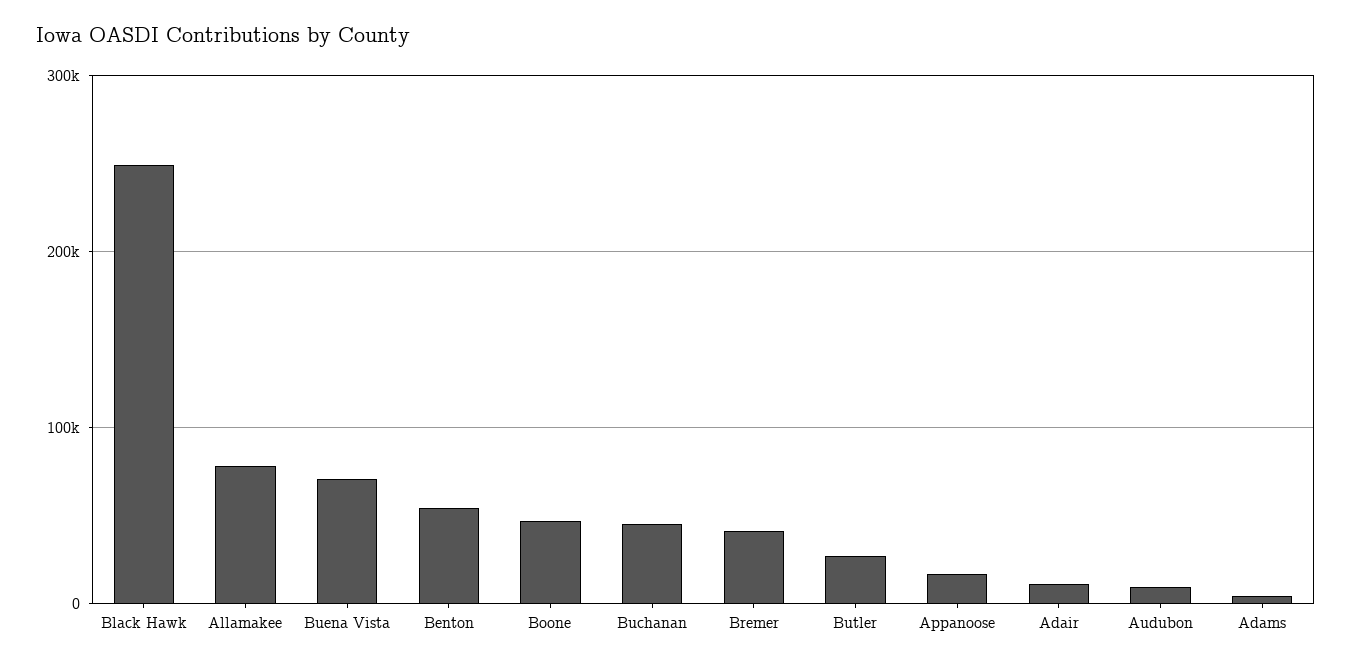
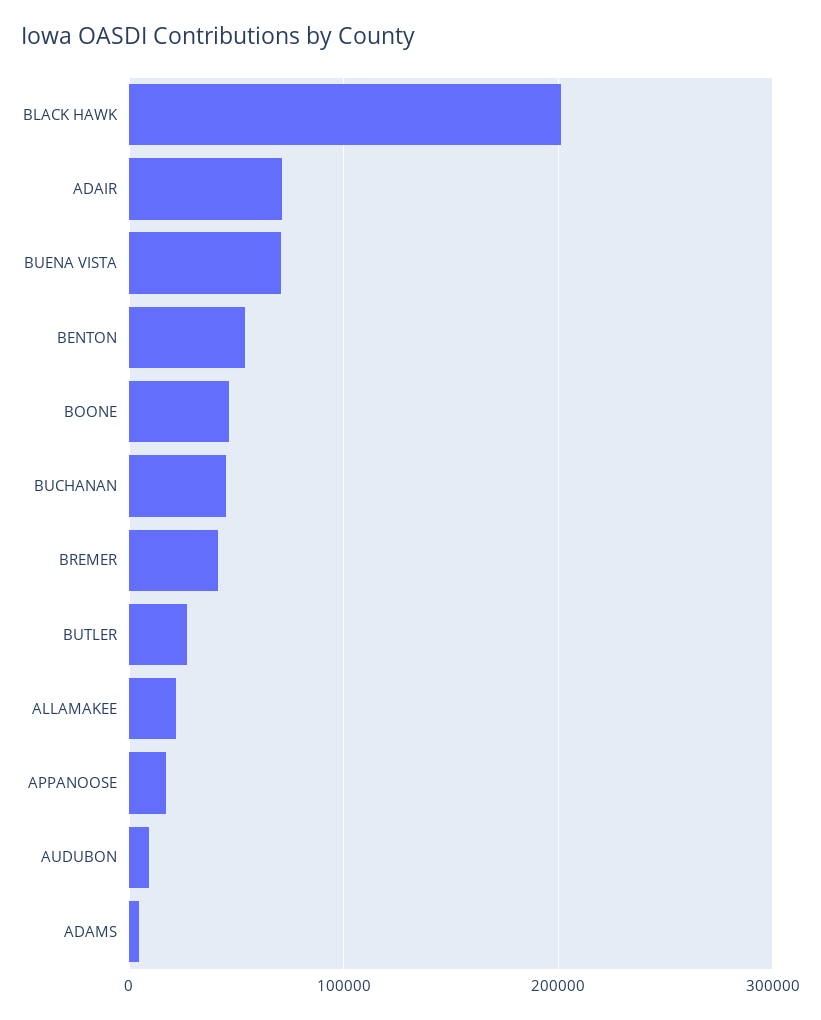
  {
-   "Black Hawk": 250000,
+   "Black Hawk": 200000,
-   "Allamakee": 80000,
+   "Allamakee": 20000,
    "Buena Vista": 70000,
    "Benton": 50000,
    "Boone": 50000,
    "Buchanan": 50000,
    "Bremer": 40000,
    "Butler": 30000,
    "Appanoose": 20000,
-   "Adair": 10000,
+   "Adair": 70000,
    "Audubon": 10000,
    "Adams": 0
  }

